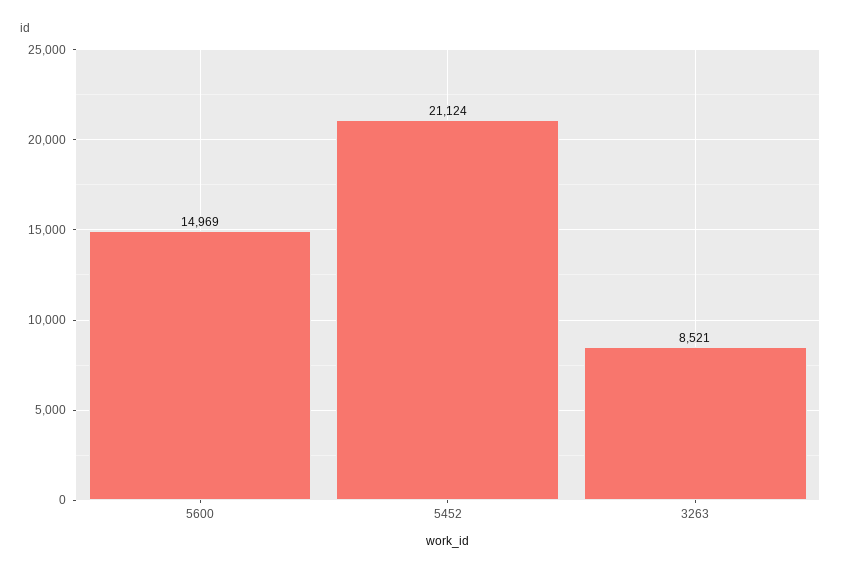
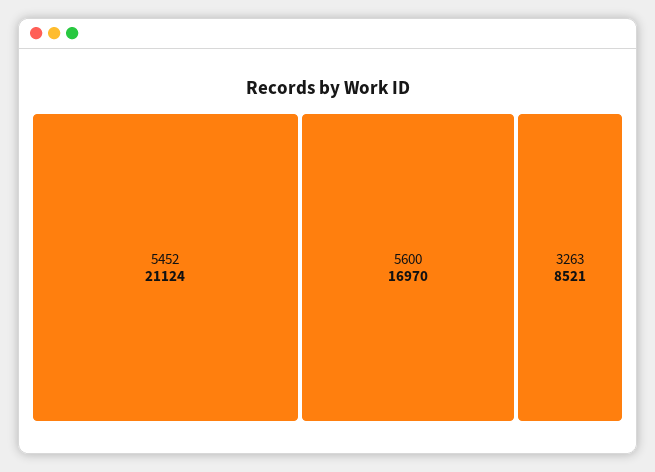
  {
-   "5600": 14969,
+   "5600": 16970,
    "5452": 21124,
    "3263": 8521
  }

